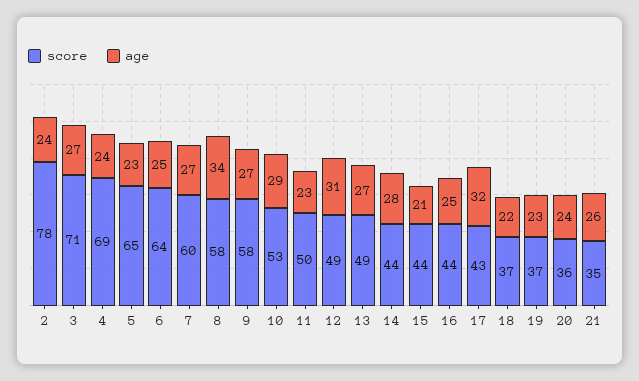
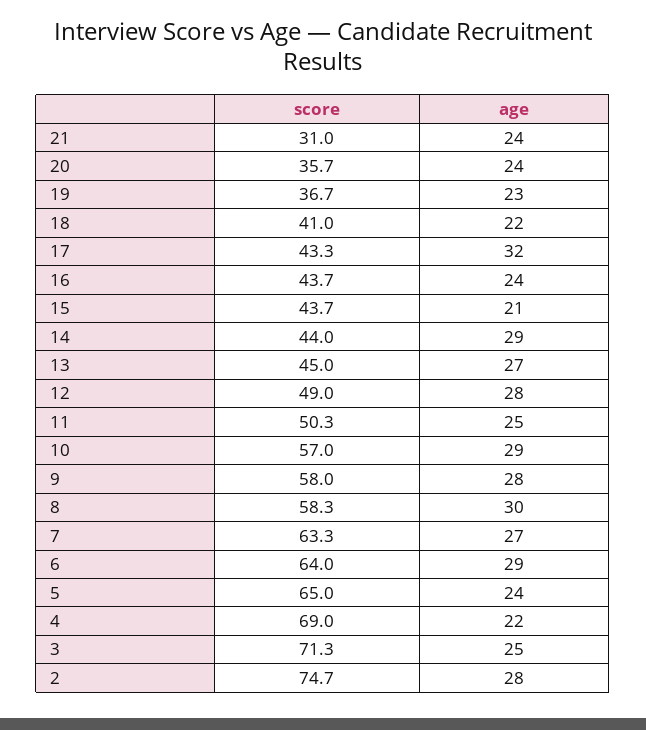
  {
    "score": {
-     "2": 78,
+     "2": 74.7,
      "3": 71.3,
      "4": 69,
      "5": 65,
      "6": 64,
-     "7": 60,
+     "7": 63.3,
      "8": 58.3,
      "9": 58,
-     "10": 53,
+     "10": 57,
      "11": 50.3,
      "12": 49,
-     "13": 49,
+     "13": 45,
      "14": 44,
      "15": 43.7,
      "16": 43.7,
      "17": 43.3,
-     "18": 37,
+     "18": 41,
      "19": 36.7,
      "20": 35.7,
-     "21": 35
+     "21": 31
    },
    "age": {
-     "2": 24,
+     "2": 28,
-     "3": 27,
+     "3": 25,
-     "4": 24,
+     "4": 22,
-     "5": 23,
+     "5": 24,
-     "6": 25,
+     "6": 29,
      "7": 27,
-     "8": 34,
+     "8": 30,
-     "9": 27,
+     "9": 28,
      "10": 29,
-     "11": 23,
+     "11": 25,
-     "12": 31,
+     "12": 28,
      "13": 27,
-     "14": 28,
+     "14": 29,
      "15": 21,
-     "16": 25,
+     "16": 24,
      "17": 32,
      "18": 22,
      "19": 23,
      "20": 24,
-     "21": 26
+     "21": 24
    }
  }

